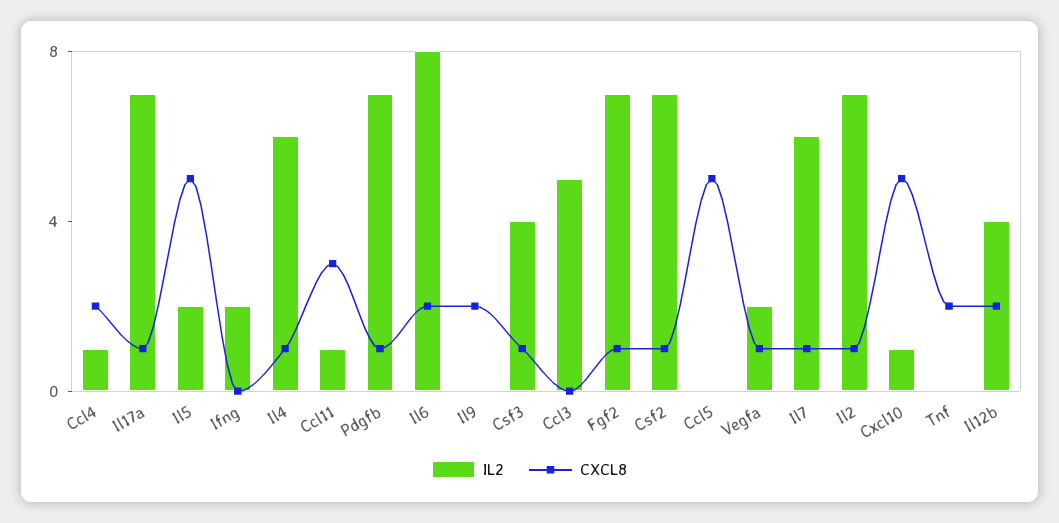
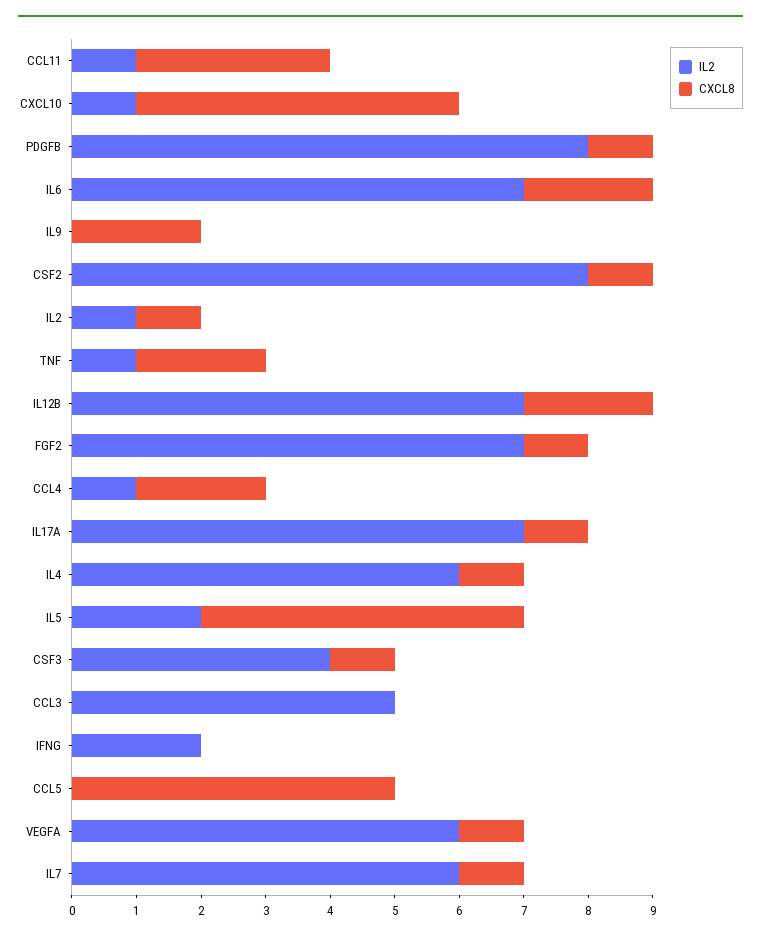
  {
    "IL2": {
      "Ccl4": 1,
      "Il17a": 7,
      "Il5": 2,
      "Ifng": 2,
      "Il4": 6,
      "Ccl11": 1,
-     "Pdgfb": 7,
+     "Pdgfb": 8,
-     "Il6": 8,
+     "Il6": 7,
      "Il9": 0,
      "Csf3": 4,
      "Ccl3": 5,
      "Fgf2": 7,
-     "Csf2": 7,
+     "Csf2": 8,
      "Ccl5": 0,
-     "Vegfa": 2,
+     "Vegfa": 6,
      "Il7": 6,
-     "Il2": 7,
+     "Il2": 1,
      "Cxcl10": 1,
-     "Tnf": 0,
+     "Tnf": 1,
-     "Il12b": 4
+     "Il12b": 7
    },
    "CXCL8": {
      "Ccl4": 2,
      "Il17a": 1,
      "Il5": 5,
      "Ifng": 0,
      "Il4": 1,
      "Ccl11": 3,
      "Pdgfb": 1,
      "Il6": 2,
      "Il9": 2,
      "Csf3": 1,
      "Ccl3": 0,
      "Fgf2": 1,
      "Csf2": 1,
      "Ccl5": 5,
      "Vegfa": 1,
      "Il7": 1,
      "Il2": 1,
      "Cxcl10": 5,
      "Tnf": 2,
      "Il12b": 2
    }
  }

